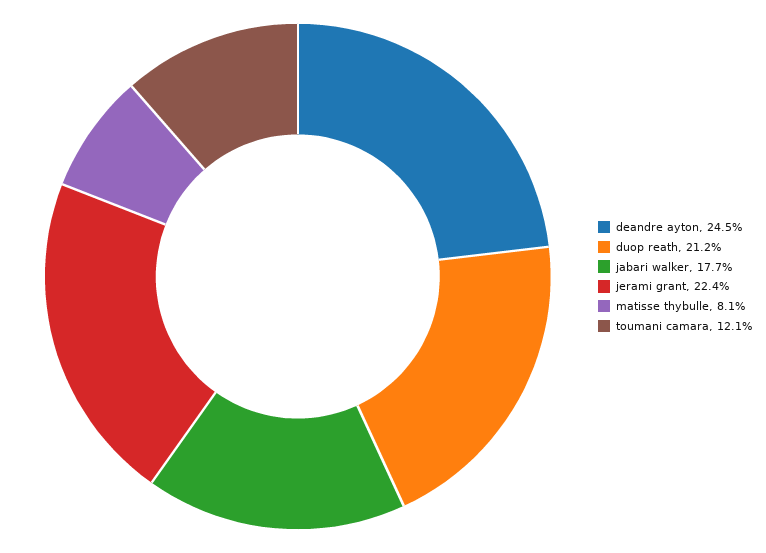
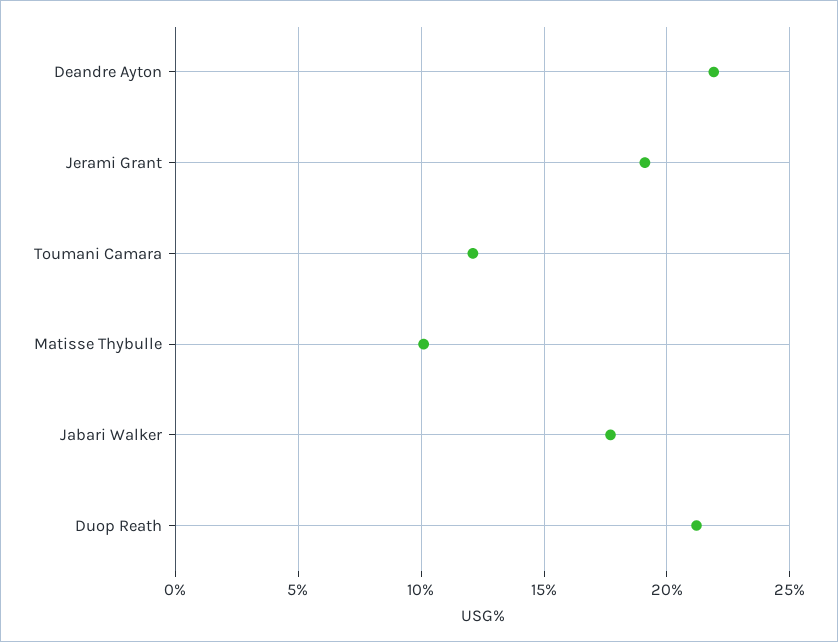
  {
-   "deandre ayton": 24.5,
+   "deandre ayton": 22,
    "duop reath": 21.2,
    "jabari walker": 17.7,
-   "jerami grant": 22.4,
+   "jerami grant": 19,
-   "matisse thybulle": 8.1,
+   "matisse thybulle": 10,
    "toumani camara": 12.1
  }

